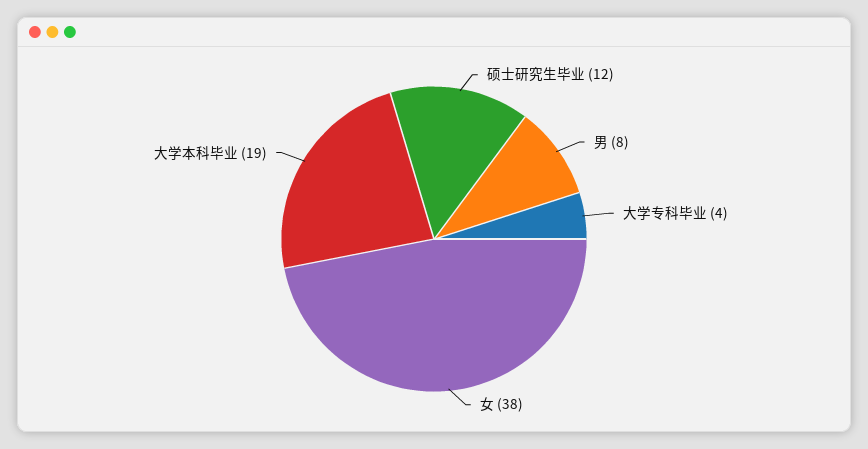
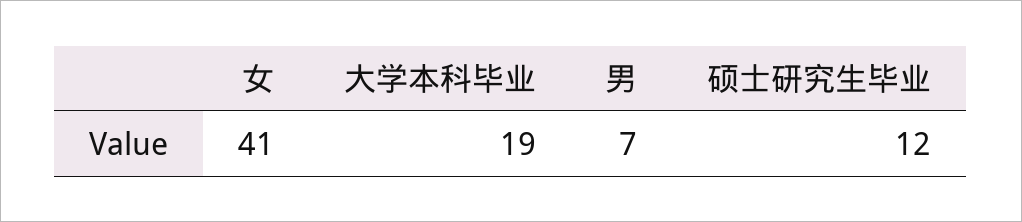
  {
    "硕士研究生毕业": 12,
-   "男": 8,
+   "男": 7,
-   "大学专科毕业": 4,
-   "女": 38,
+   "女": 41,
    "大学本科毕业": 19
  }

